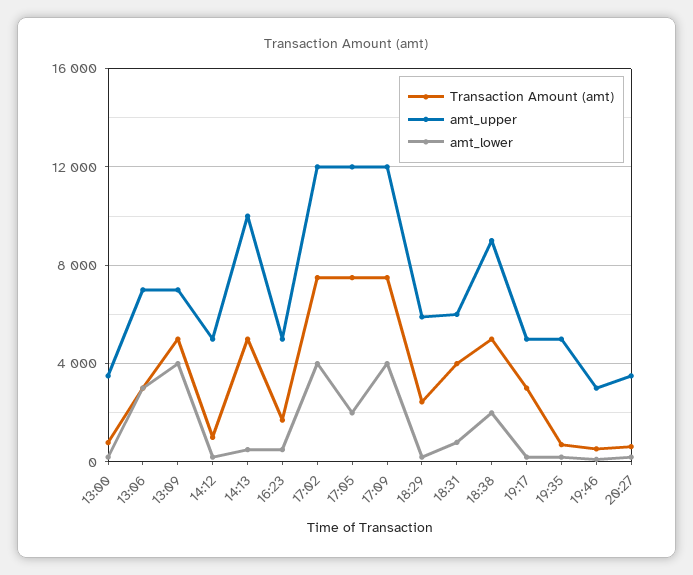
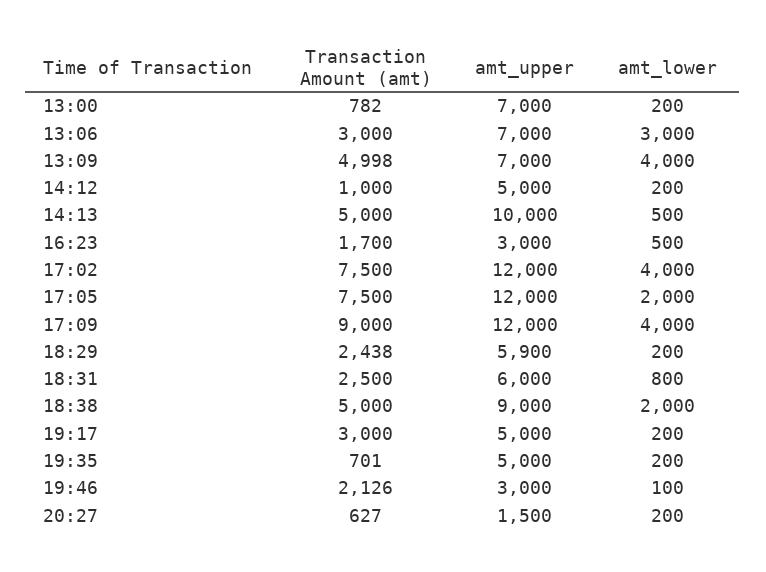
  {
    "Transaction Amount (amt)": {
      "13:00": 782,
      "13:06": 3000,
      "13:09": 4998,
      "14:12": 1000,
      "14:13": 5000,
      "16:23": 1700,
      "17:02": 7500,
      "17:05": 7500,
-     "17:09": 7500,
+     "17:09": 9000,
      "18:29": 2438,
-     "18:31": 4000,
+     "18:31": 2500,
      "18:38": 5000,
      "19:17": 3000,
      "19:35": 701,
-     "19:46": 500,
+     "19:46": 2126,
      "20:27": 627
    },
    "amt_upper": {
-     "13:00": 3500,
+     "13:00": 7000,
      "13:06": 7000,
      "13:09": 7000,
      "14:12": 5000,
      "14:13": 10000,
-     "16:23": 5000,
+     "16:23": 3000,
      "17:02": 12000,
      "17:05": 12000,
      "17:09": 12000,
      "18:29": 5900,
      "18:31": 6000,
      "18:38": 9000,
      "19:17": 5000,
      "19:35": 5000,
      "19:46": 3000,
-     "20:27": 3500
+     "20:27": 1500
    },
    "amt_lower": {
      "13:00": 200,
      "13:06": 3000,
      "13:09": 4000,
      "14:12": 200,
      "14:13": 500,
      "16:23": 500,
      "17:02": 4000,
      "17:05": 2000,
      "17:09": 4000,
      "18:29": 200,
      "18:31": 800,
      "18:38": 2000,
      "19:17": 200,
      "19:35": 200,
      "19:46": 100,
      "20:27": 200
    }
  }

